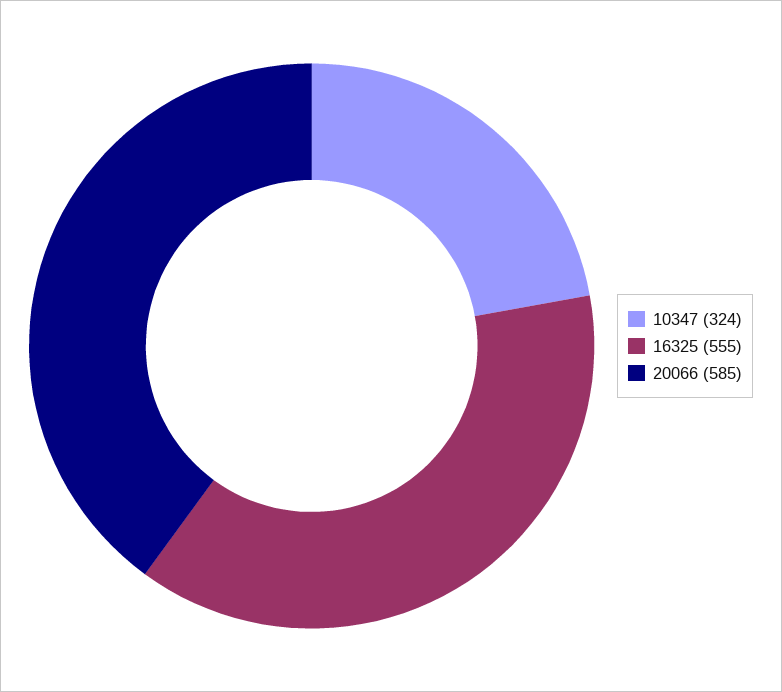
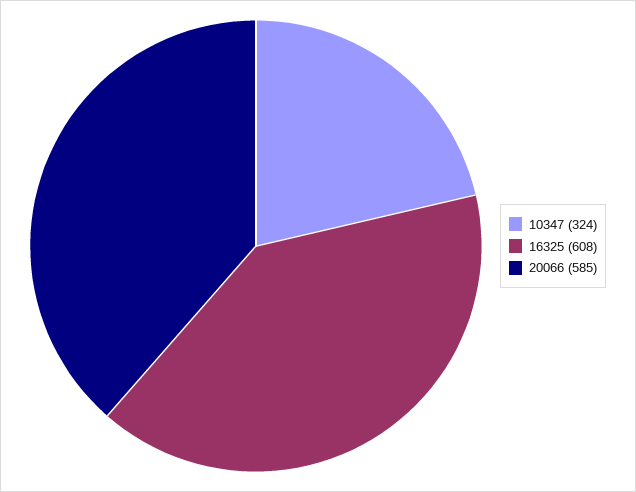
  {
    "10347": 324,
-   "16325": 555,
+   "16325": 608,
    "20066": 585
  }

